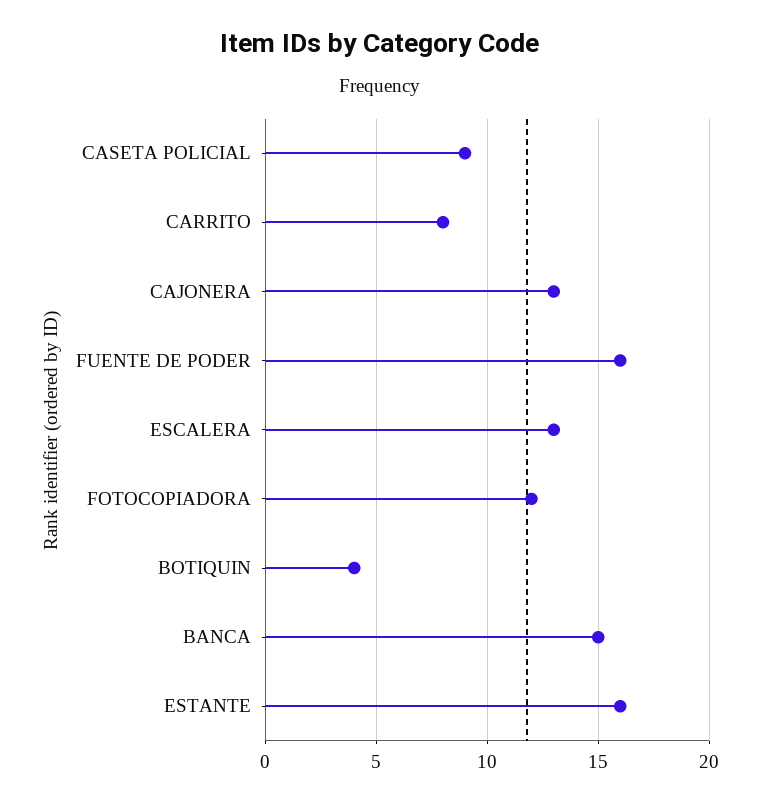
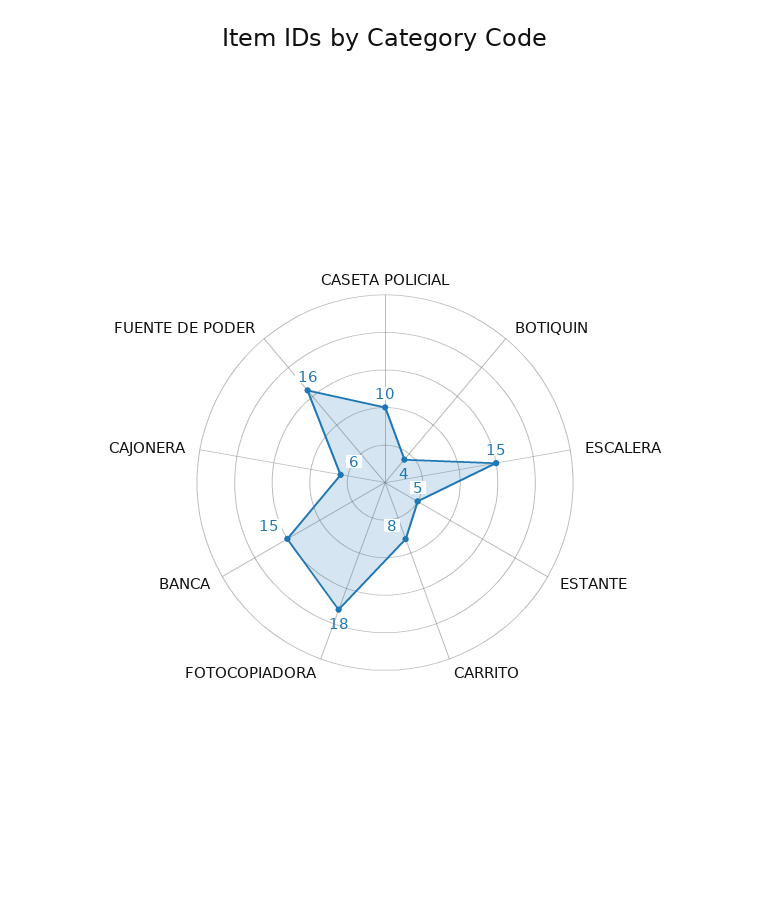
  {
-   "CASETA POLICIAL": 9,
+   "CASETA POLICIAL": 10,
    "CARRITO": 8,
-   "CAJONERA": 13,
+   "CAJONERA": 6,
    "FUENTE DE PODER": 16,
-   "ESCALERA": 13,
+   "ESCALERA": 15,
-   "FOTOCOPIADORA": 12,
+   "FOTOCOPIADORA": 18,
    "BOTIQUIN": 4,
    "BANCA": 15,
-   "ESTANTE": 16
+   "ESTANTE": 5
  }

